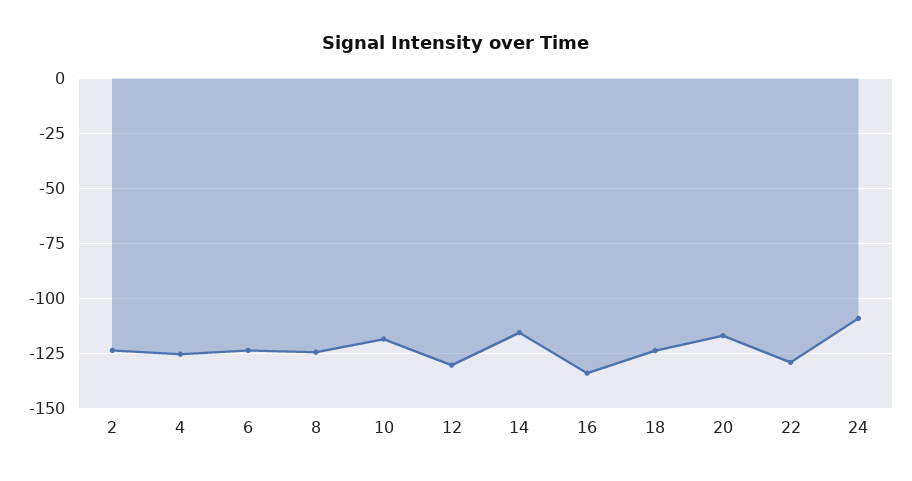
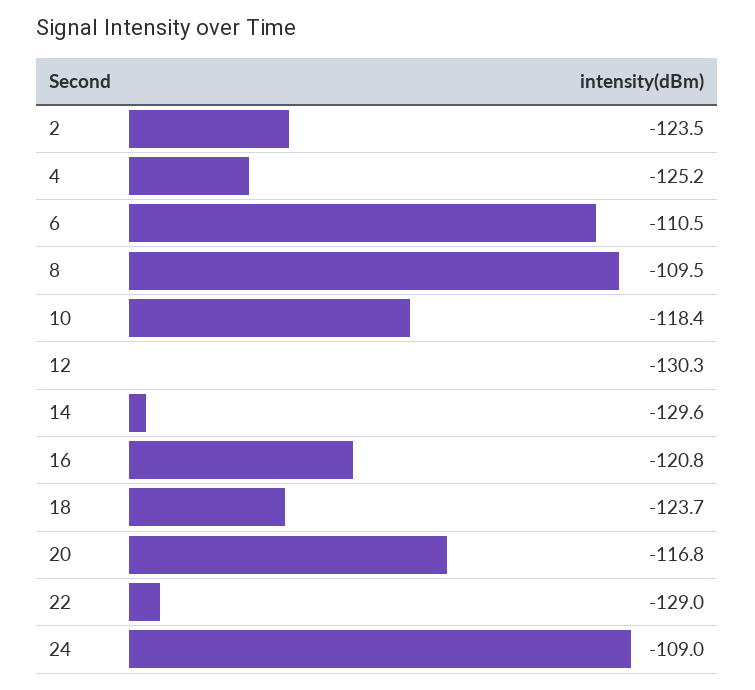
  {
    "2": -123.5,
    "4": -125.2,
-   "6": -125,
+   "6": -110.5,
-   "8": -125,
+   "8": -109.5,
    "10": -118.4,
    "12": -130.3,
-   "14": -115,
+   "14": -129.6,
-   "16": -135,
+   "16": -120.8,
    "18": -123.7,
    "20": -116.8,
    "22": -129,
    "24": -109
  }

